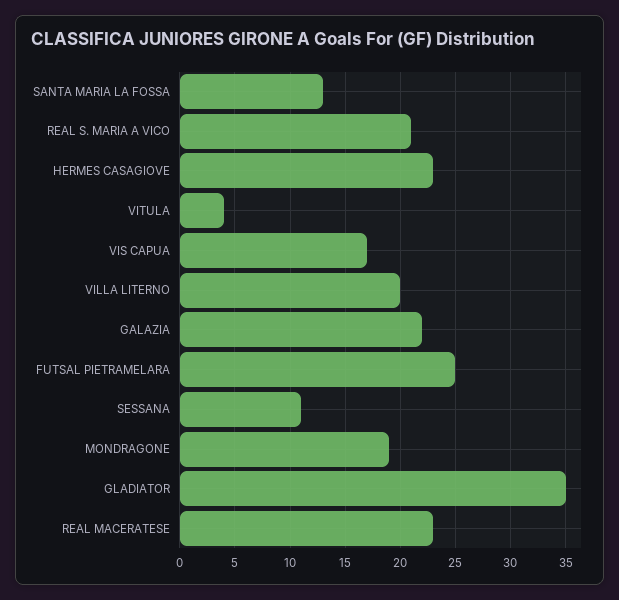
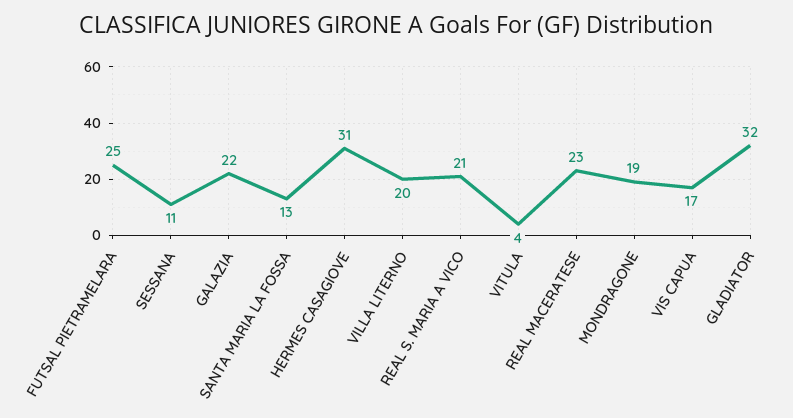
  {
    "SANTA MARIA LA FOSSA": 13,
    "REAL S. MARIA A VICO": 21,
-   "HERMES CASAGIOVE": 23,
+   "HERMES CASAGIOVE": 31,
    "VITULA": 4,
    "VIS CAPUA": 17,
    "VILLA LITERNO": 20,
    "GALAZIA": 22,
    "FUTSAL PIETRAMELARA": 25,
    "SESSANA": 11,
    "MONDRAGONE": 19,
-   "GLADIATOR": 35,
+   "GLADIATOR": 32,
    "REAL MACERATESE": 23
  }

